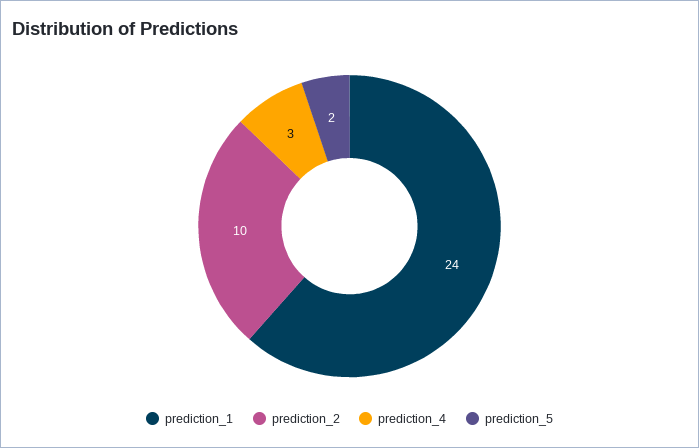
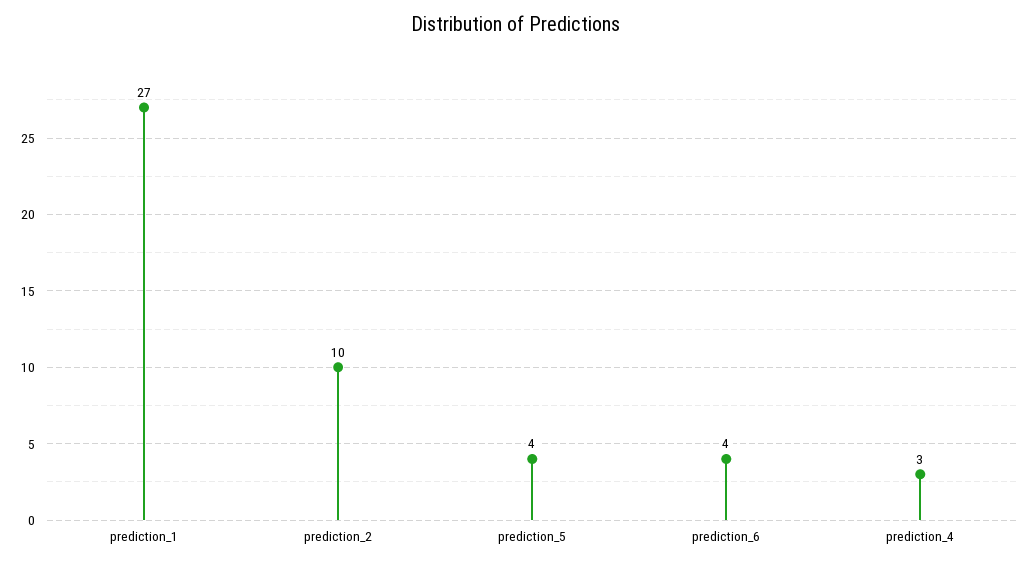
  {
-   "prediction_1": 24,
+   "prediction_1": 27,
    "prediction_2": 10,
    "prediction_4": 3,
-   "prediction_5": 2
+   "prediction_5": 4,
+   "prediction_6": 4
  }

